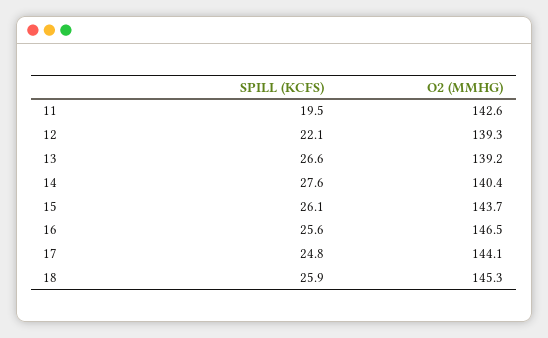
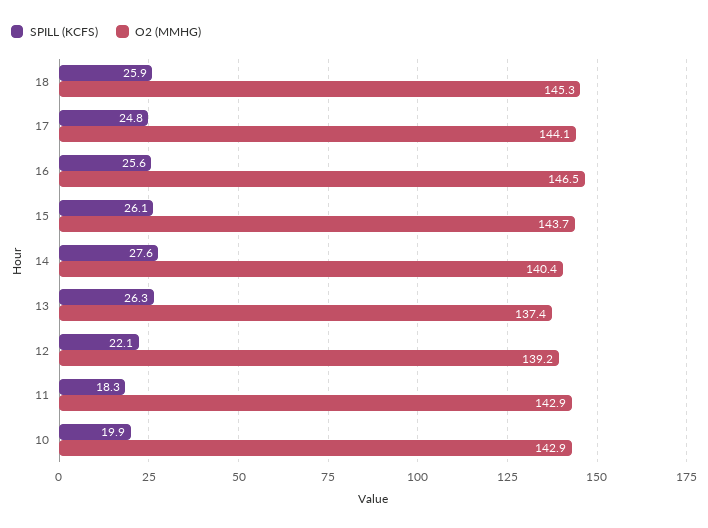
  {
    "SPILL (KCFS)": {
-     "11": 19.5,
+     "11": 18.3,
      "12": 22.1,
-     "13": 26.6,
+     "13": 26.3,
      "14": 27.6,
      "15": 26.1,
      "16": 25.6,
      "17": 24.8,
-     "18": 25.9
+     "18": 25.9,
+     "10": 19.9
    },
    "O2 (MMHG)": {
-     "11": 142.6,
+     "11": 142.9,
-     "12": 139.3,
+     "12": 139.2,
-     "13": 139.2,
+     "13": 137.4,
      "14": 140.4,
      "15": 143.7,
      "16": 146.5,
      "17": 144.1,
-     "18": 145.3
+     "18": 145.3,
+     "10": 142.9
    }
  }

